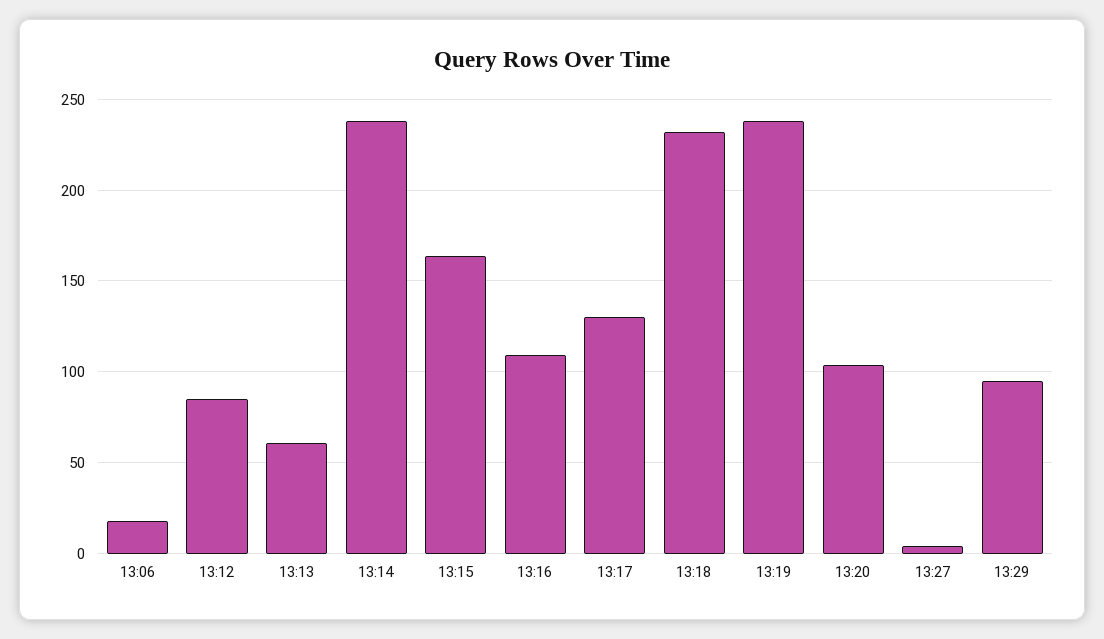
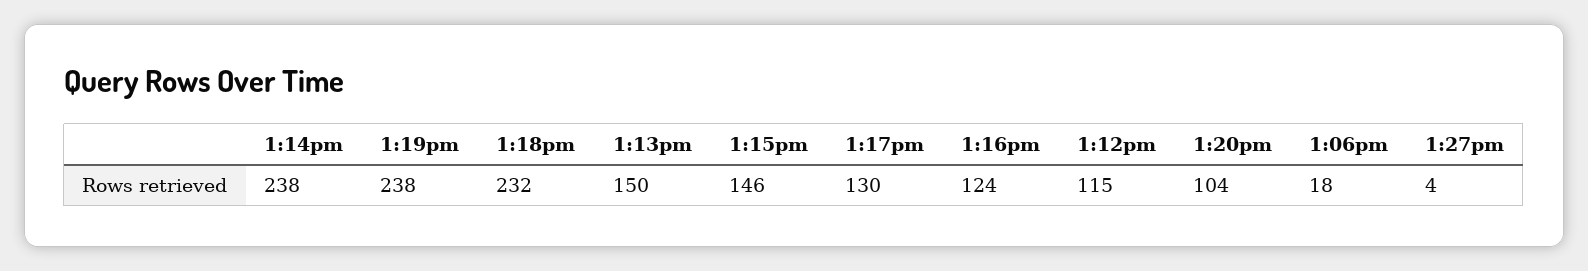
  {
    "13:06": 18,
-   "13:12": 85,
+   "13:12": 115,
-   "13:13": 60,
+   "13:13": 150,
    "13:14": 238,
-   "13:15": 165,
+   "13:15": 146,
-   "13:16": 110,
+   "13:16": 124,
    "13:17": 130,
    "13:18": 232,
    "13:19": 238,
    "13:20": 104,
-   "13:27": 4,
+   "13:27": 4
-   "13:29": 95
  }

